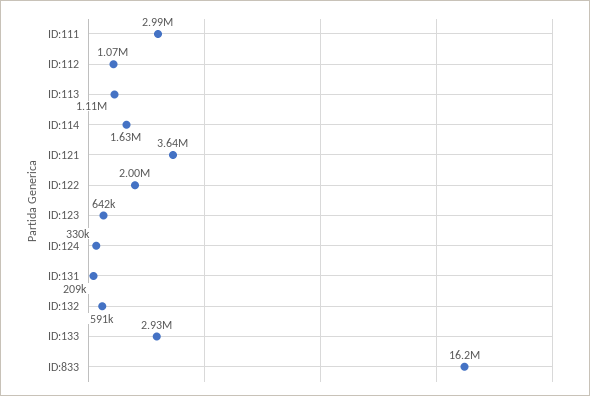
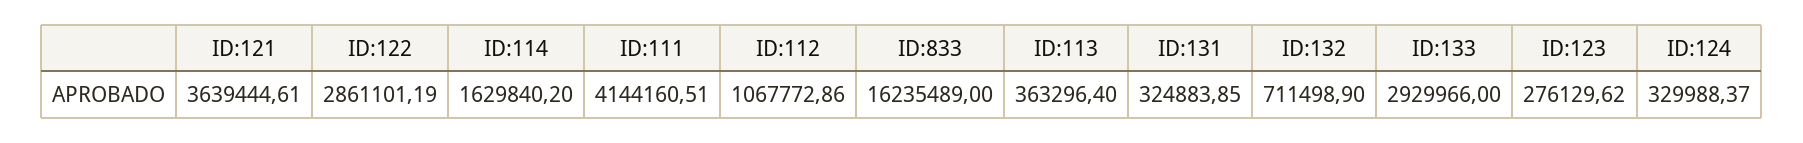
  {
-   "ID:111": 2990000,
+   "ID:111": 4144160.51,
    "ID:112": 1067772.86,
-   "ID:113": 1110000,
+   "ID:113": 363296.4,
    "ID:114": 1629840.2,
    "ID:121": 3639444.61,
-   "ID:122": 2000000,
+   "ID:122": 2861101.19,
-   "ID:123": 642000,
+   "ID:123": 276129.62,
    "ID:124": 329988.37,
-   "ID:131": 209000,
+   "ID:131": 324883.85,
-   "ID:132": 591000,
+   "ID:132": 711498.9,
    "ID:133": 2929966,
    "ID:833": 16235489
  }

